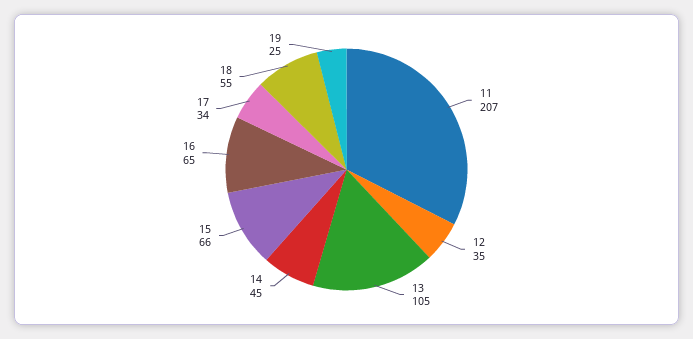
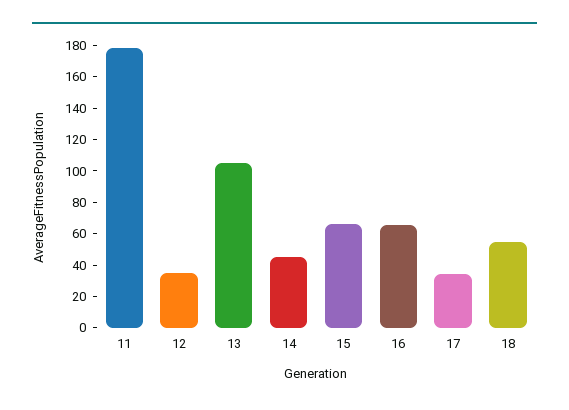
  {
-   "11": 207,
+   "11": 180,
    "12": 35,
    "13": 105,
    "14": 45,
    "15": 66,
    "16": 65,
    "17": 34,
-   "18": 55,
+   "18": 55
-   "19": 25
  }

